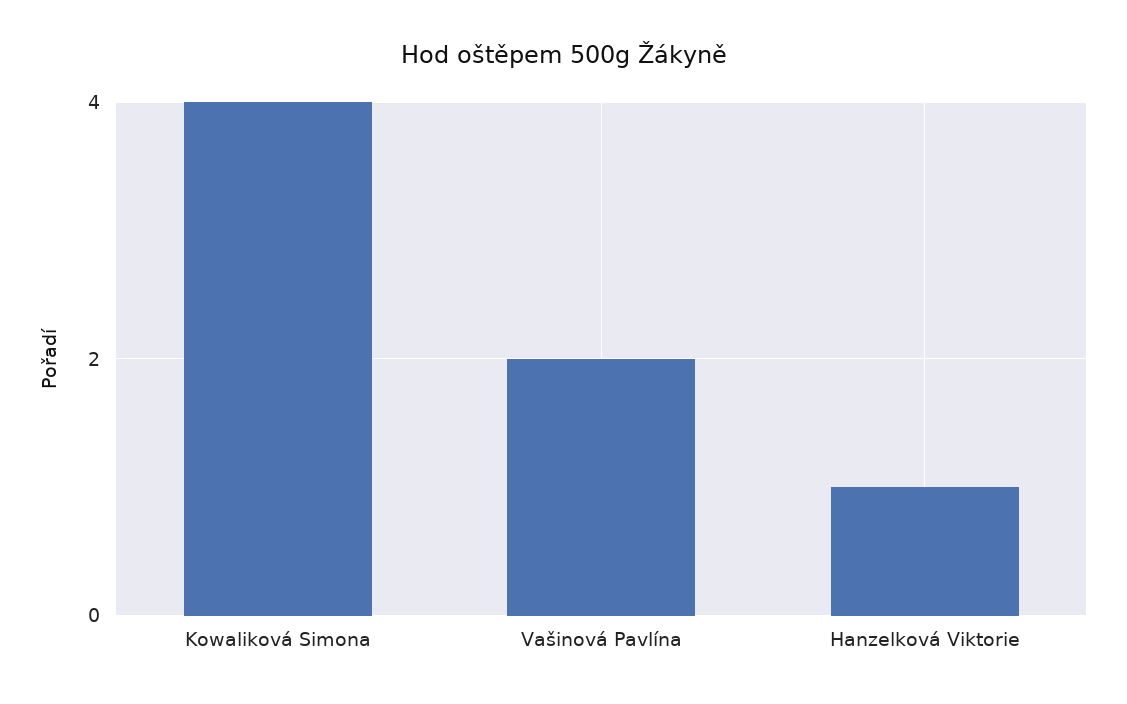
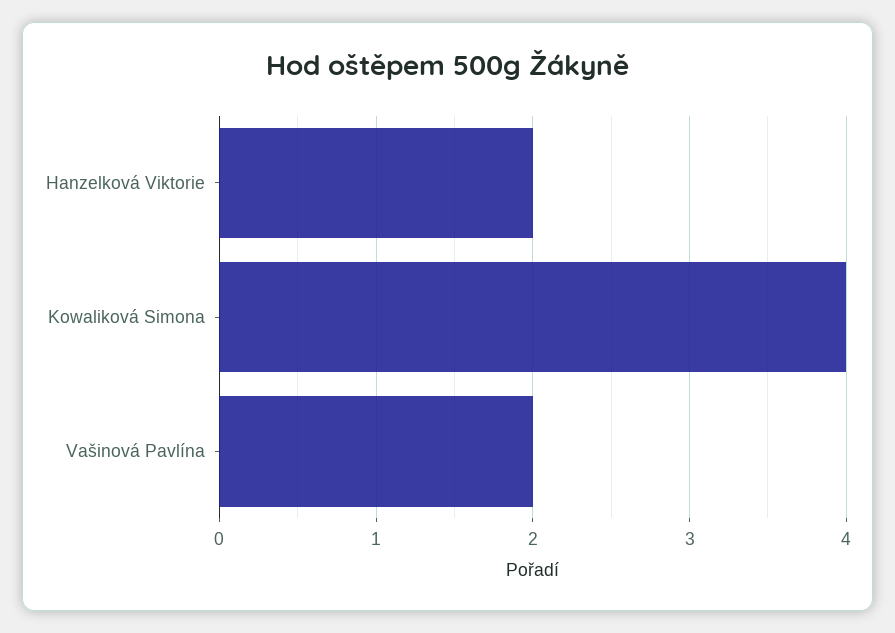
  {
    "Kowaliková Simona": 4,
    "Vašinová Pavlína": 2,
-   "Hanzelková Viktorie": 1
+   "Hanzelková Viktorie": 2
  }

